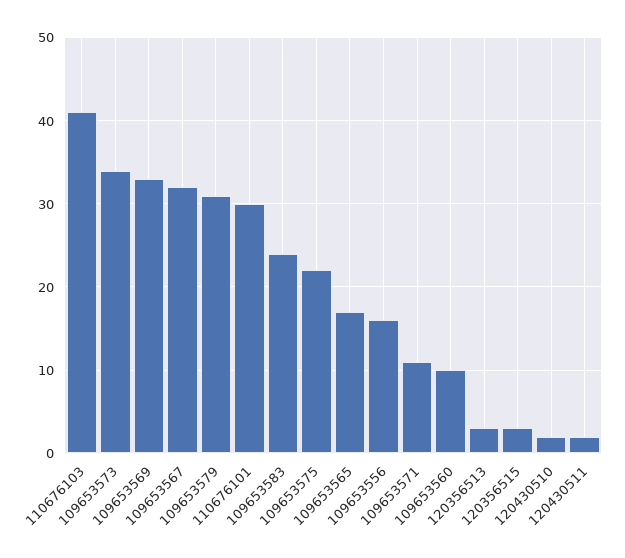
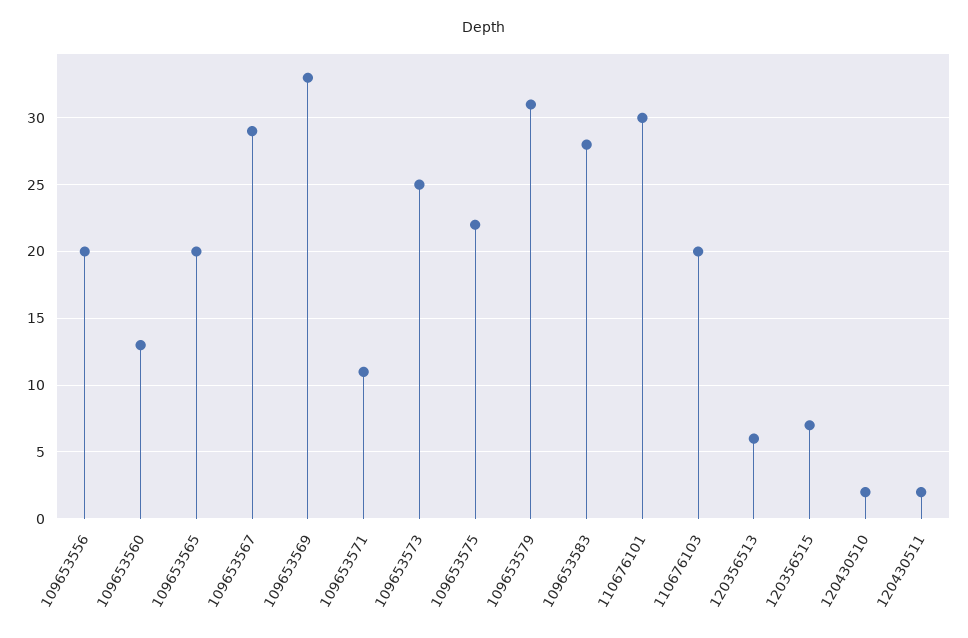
  {
-   "110676103": 41,
+   "110676103": 20,
-   "109653573": 34,
+   "109653573": 25,
    "109653569": 33,
-   "109653567": 32,
+   "109653567": 29,
    "109653579": 31,
    "110676101": 30,
-   "109653583": 24,
+   "109653583": 28,
    "109653575": 22,
-   "109653565": 17,
+   "109653565": 20,
-   "109653556": 16,
+   "109653556": 20,
    "109653571": 11,
-   "109653560": 10,
+   "109653560": 13,
-   "120356513": 3,
+   "120356513": 6,
-   "120356515": 3,
+   "120356515": 7,
    "120430510": 2,
    "120430511": 2
  }

